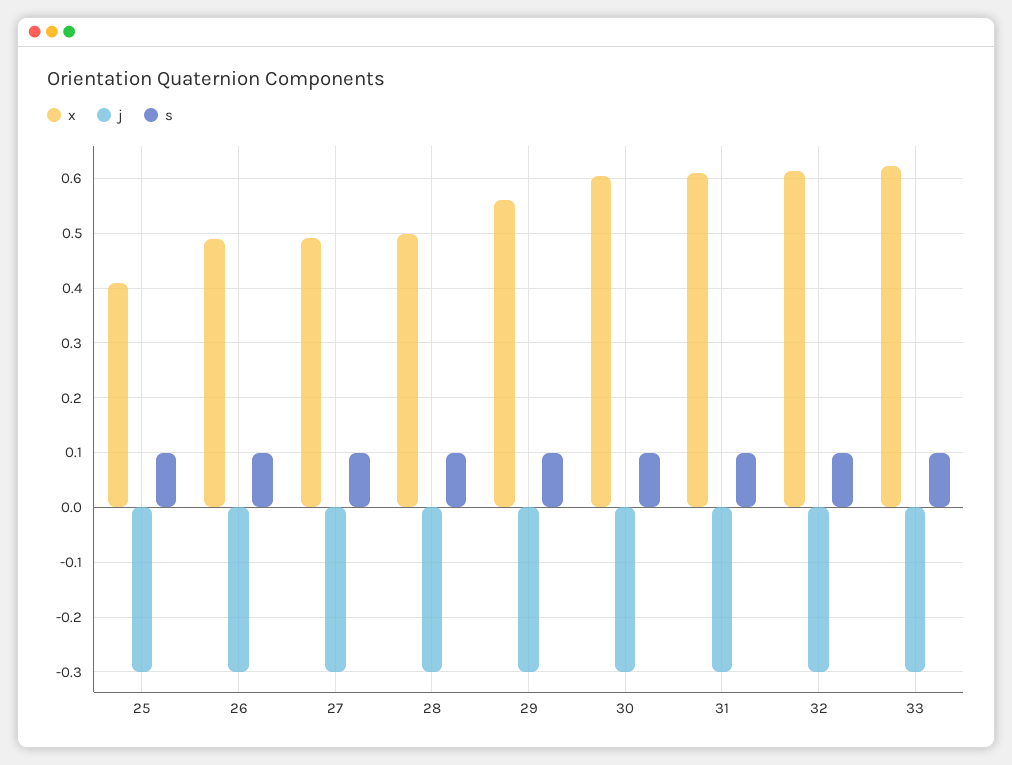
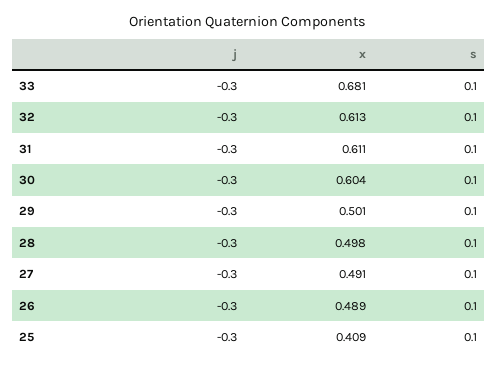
  {
    "x": {
      "25": 0.409,
      "26": 0.489,
      "27": 0.491,
      "28": 0.498,
-     "29": 0.56,
+     "29": 0.501,
      "30": 0.604,
      "31": 0.611,
      "32": 0.613,
-     "33": 0.62
+     "33": 0.681
    },
    "j": {
      "25": -0.3,
      "26": -0.3,
      "27": -0.3,
      "28": -0.3,
      "29": -0.3,
      "30": -0.3,
      "31": -0.3,
      "32": -0.3,
      "33": -0.3
    },
    "s": {
      "25": 0.1,
      "26": 0.1,
      "27": 0.1,
      "28": 0.1,
      "29": 0.1,
      "30": 0.1,
      "31": 0.1,
      "32": 0.1,
      "33": 0.1
    }
  }

